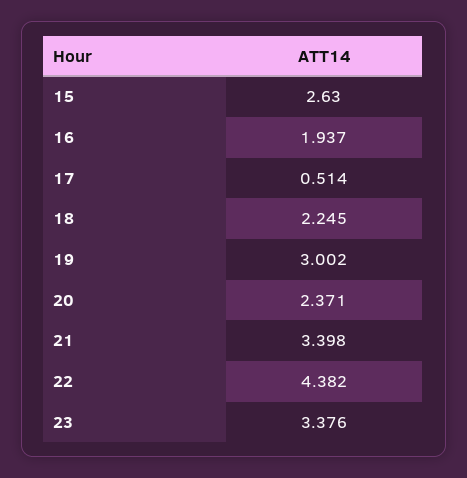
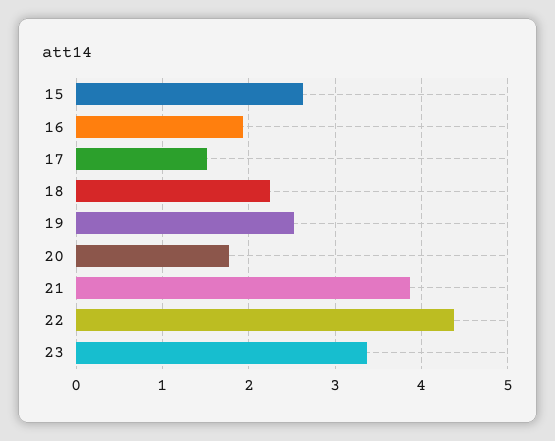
  {
    "15": 2.63,
    "16": 1.937,
-   "17": 0.514,
+   "17": 1.5,
    "18": 2.245,
-   "19": 3.002,
+   "19": 2.5,
-   "20": 2.371,
+   "20": 1.8,
-   "21": 3.398,
+   "21": 3.9,
    "22": 4.382,
    "23": 3.376
  }

